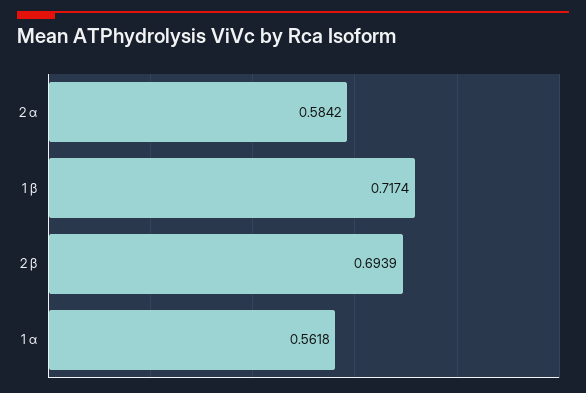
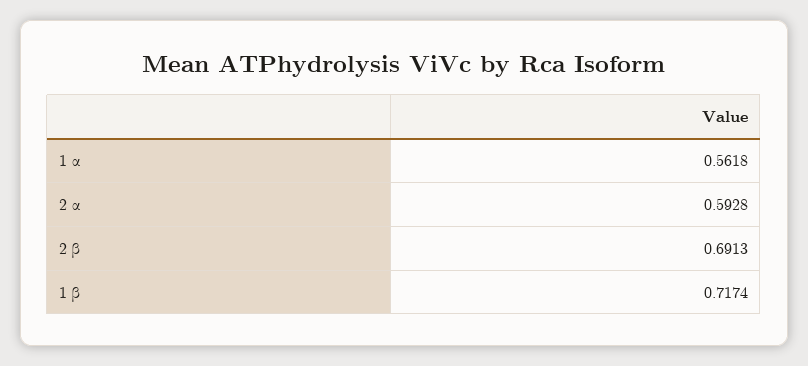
  {
-   "2 α": 0.5842,
+   "2 α": 0.5928,
    "1 β": 0.7174,
-   "2 β": 0.6939,
+   "2 β": 0.6913,
    "1 α": 0.5618
  }

